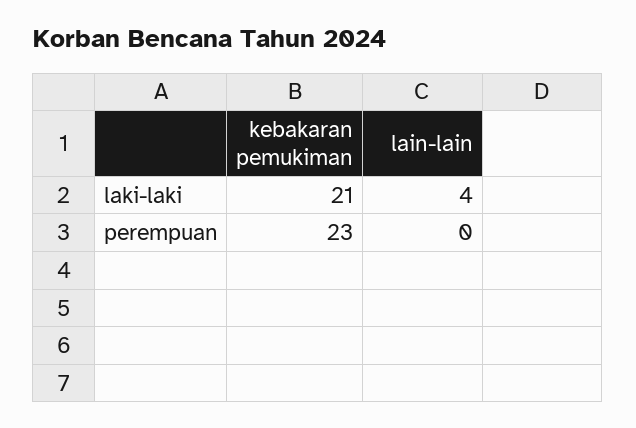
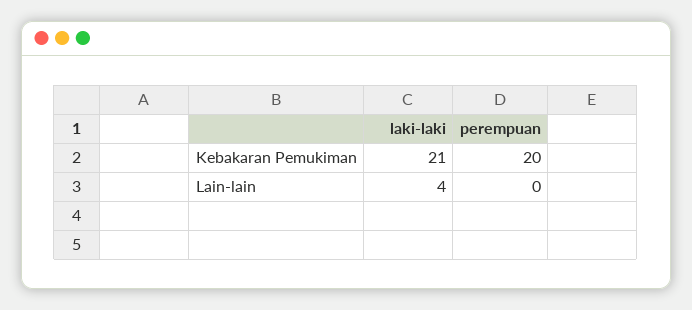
  {
    "kebakaran pemukiman": {
      "laki-laki": 21,
-     "perempuan": 23
+     "perempuan": 20
    },
    "lain-lain": {
      "laki-laki": 4,
      "perempuan": 0
    }
  }

